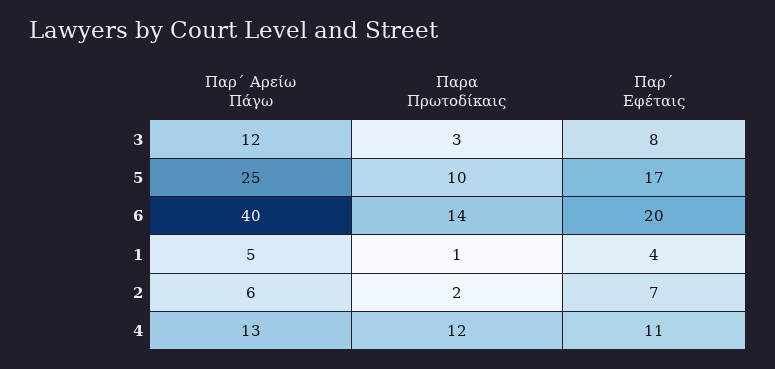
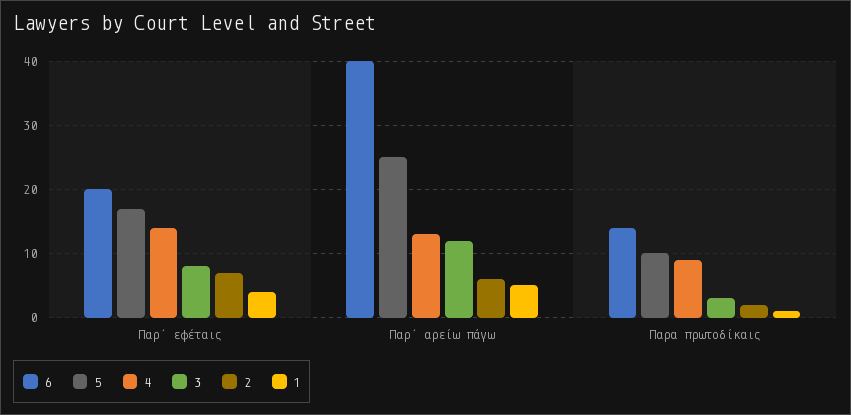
  {
    "3": {
      "Παρ΄ Αρείω Πάγω": 12,
      "Παρα Πρωτοδίκαις": 3,
      "Παρ΄ Εφέταις": 8
    },
    "5": {
      "Παρ΄ Αρείω Πάγω": 25,
      "Παρα Πρωτοδίκαις": 10,
      "Παρ΄ Εφέταις": 17
    },
    "6": {
      "Παρ΄ Αρείω Πάγω": 40,
      "Παρα Πρωτοδίκαις": 14,
      "Παρ΄ Εφέταις": 20
    },
    "1": {
      "Παρ΄ Αρείω Πάγω": 5,
      "Παρα Πρωτοδίκαις": 1,
      "Παρ΄ Εφέταις": 4
    },
    "2": {
      "Παρ΄ Αρείω Πάγω": 6,
      "Παρα Πρωτοδίκαις": 2,
      "Παρ΄ Εφέταις": 7
    },
    "4": {
      "Παρ΄ Αρείω Πάγω": 13,
-     "Παρα Πρωτοδίκαις": 12,
+     "Παρα Πρωτοδίκαις": 9,
-     "Παρ΄ Εφέταις": 11
+     "Παρ΄ Εφέταις": 14
    }
  }

